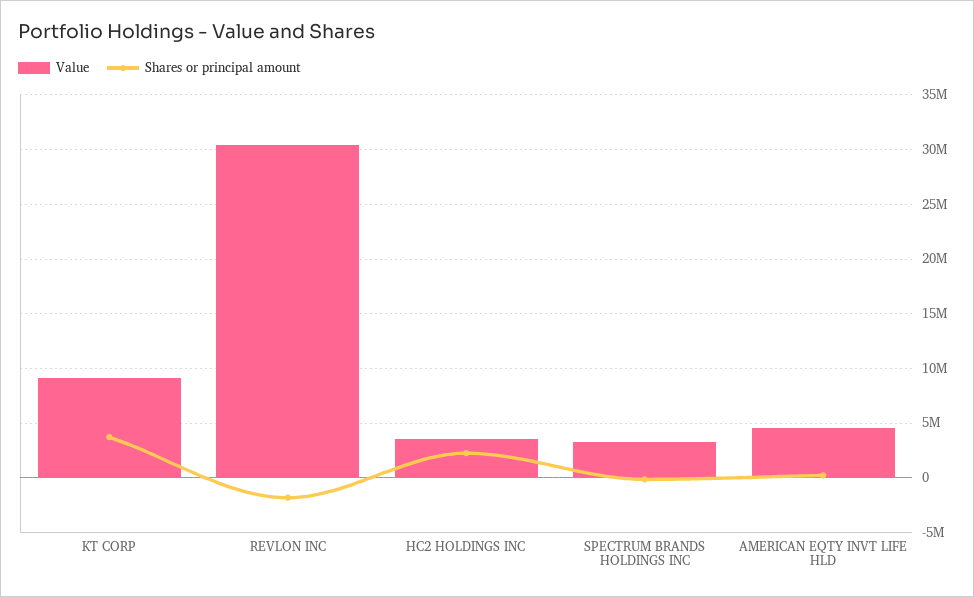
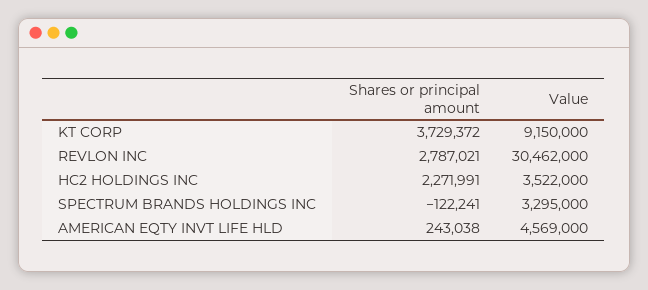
  {
    "Value": {
      "KT CORP": 9150000,
      "REVLON INC": 30462000,
      "HC2 HOLDINGS INC": 3522000,
      "SPECTRUM BRANDS HOLDINGS INC": 3295000,
      "AMERICAN EQTY INVT LIFE HLD": 4569000
    },
    "Shares or principal amount": {
      "KT CORP": 3729372,
-     "REVLON INC": -2000000,
+     "REVLON INC": 2787021,
      "HC2 HOLDINGS INC": 2271991,
      "SPECTRUM BRANDS HOLDINGS INC": -122241,
      "AMERICAN EQTY INVT LIFE HLD": 243038
    }
  }

